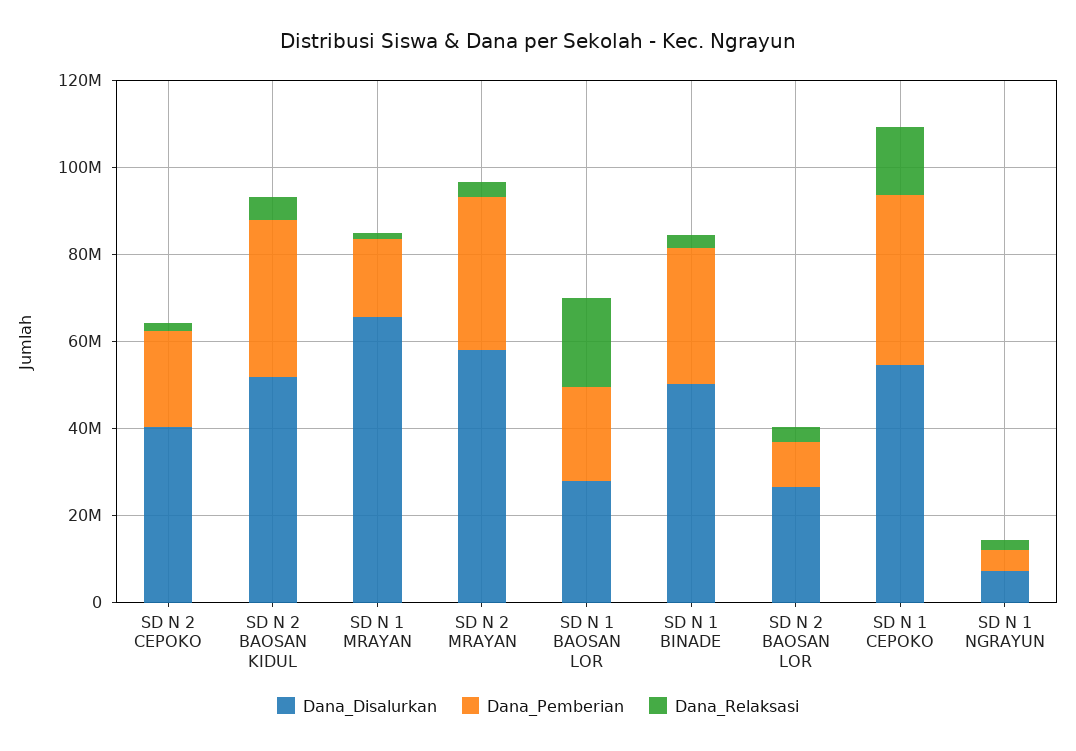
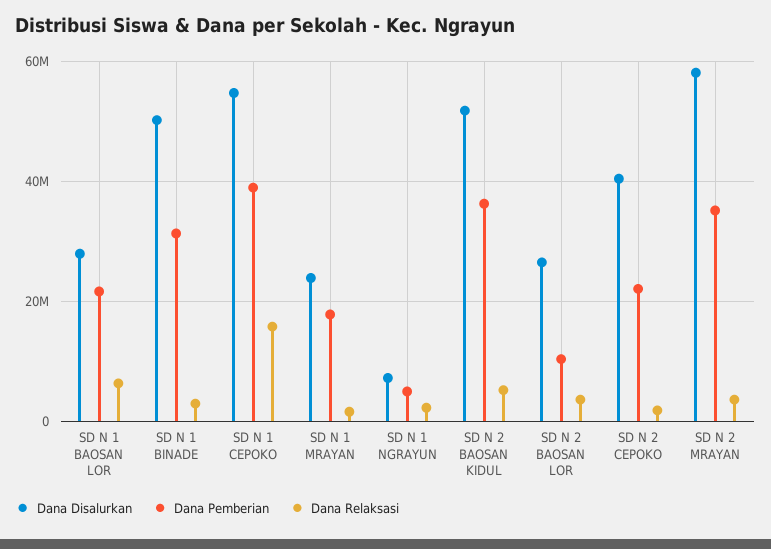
  {
    "Dana_Disalurkan": {
      "SD N 2 CEPOKO": 40000000,
      "SD N 2 BAOSAN KIDUL": 52000000,
-     "SD N 1 MRAYAN": 65000000,
+     "SD N 1 MRAYAN": 24000000,
      "SD N 2 MRAYAN": 58000000,
      "SD N 1 BAOSAN LOR": 28000000,
      "SD N 1 BINADE": 50000000,
      "SD N 2 BAOSAN LOR": 26000000,
      "SD N 1 CEPOKO": 54000000,
      "SD N 1 NGRAYUN": 8000000
    },
    "Dana_Pemberian": {
      "SD N 2 CEPOKO": 22000000,
      "SD N 2 BAOSAN KIDUL": 36000000,
      "SD N 1 MRAYAN": 18000000,
      "SD N 2 MRAYAN": 36000000,
      "SD N 1 BAOSAN LOR": 22000000,
      "SD N 1 BINADE": 32000000,
      "SD N 2 BAOSAN LOR": 10000000,
      "SD N 1 CEPOKO": 38000000,
      "SD N 1 NGRAYUN": 4000000
    },
    "Dana_Relaksasi": {
      "SD N 2 CEPOKO": 2000000,
      "SD N 2 BAOSAN KIDUL": 6000000,
      "SD N 1 MRAYAN": 2000000,
      "SD N 2 MRAYAN": 4000000,
-     "SD N 1 BAOSAN LOR": 20000000,
+     "SD N 1 BAOSAN LOR": 6000000,
      "SD N 1 BINADE": 2000000,
      "SD N 2 BAOSAN LOR": 4000000,
      "SD N 1 CEPOKO": 16000000,
      "SD N 1 NGRAYUN": 2000000
    }
  }

